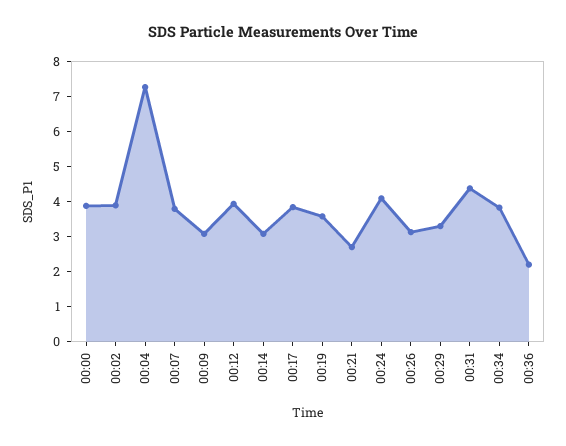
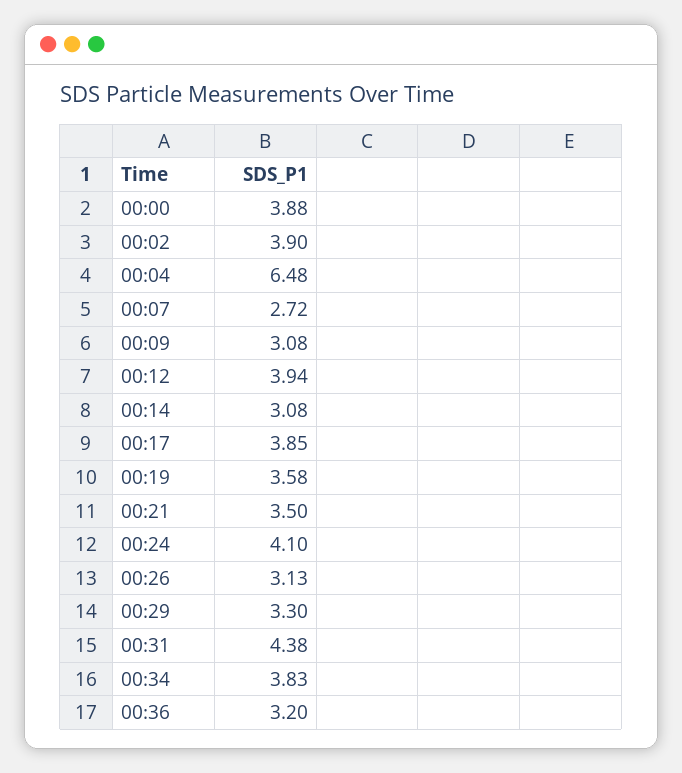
  {
    "00:00": 3.88,
    "00:02": 3.9,
-   "00:04": 7.25,
+   "00:04": 6.48,
-   "00:07": 3.75,
+   "00:07": 2.72,
    "00:09": 3.08,
    "00:12": 3.94,
    "00:14": 3.08,
    "00:17": 3.85,
    "00:19": 3.58,
-   "00:21": 2.75,
+   "00:21": 3.5,
    "00:24": 4.1,
    "00:26": 3.13,
    "00:29": 3.3,
    "00:31": 4.38,
    "00:34": 3.83,
-   "00:36": 2.25
+   "00:36": 3.2
  }

